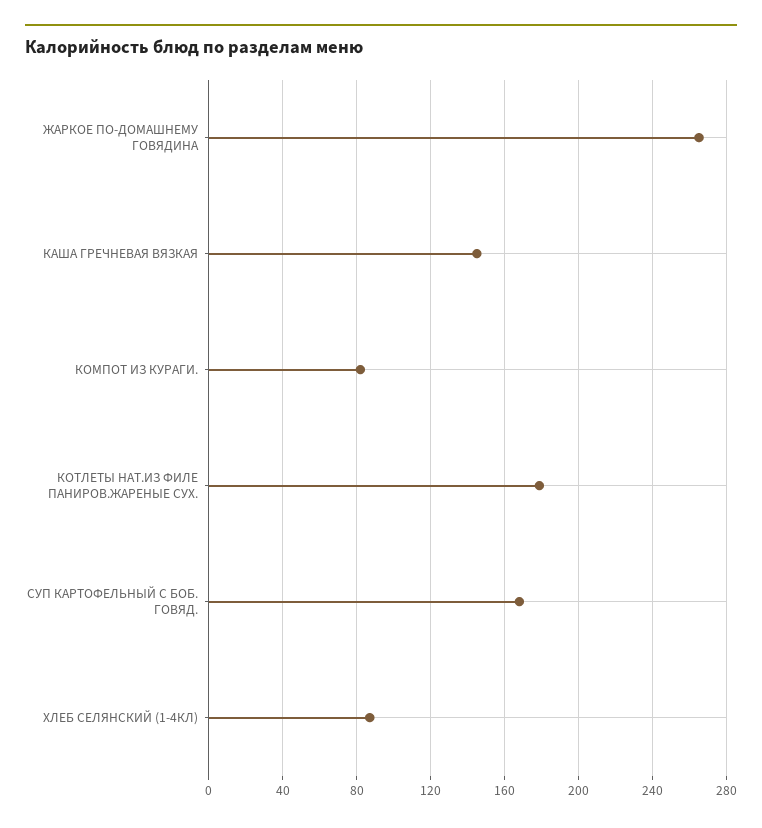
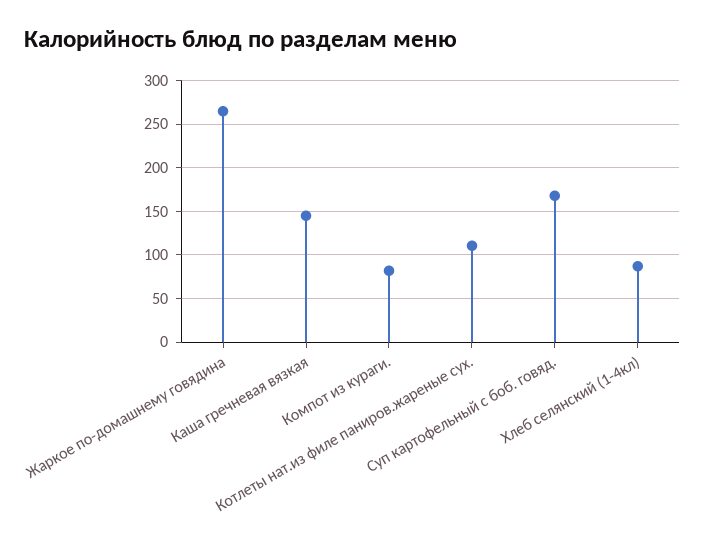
  {
    "ЖАРКОЕ ПО-ДОМАШНЕМУ ГОВЯДИНА": 265,
    "КАША ГРЕЧНЕВАЯ ВЯЗКАЯ": 145,
    "КОМПОТ ИЗ КУРАГИ.": 80,
-   "КОТЛЕТЫ НАТ.ИЗ ФИЛЕ ПАНИРОВ.ЖАРЕНЫЕ СУХ.": 180,
+   "КОТЛЕТЫ НАТ.ИЗ ФИЛЕ ПАНИРОВ.ЖАРЕНЫЕ СУХ.": 110,
    "СУП КАРТОФЕЛЬНЫЙ С БОБ. ГОВЯД.": 170,
    "ХЛЕБ СЕЛЯНСКИЙ (1-4КЛ)": 85
  }

